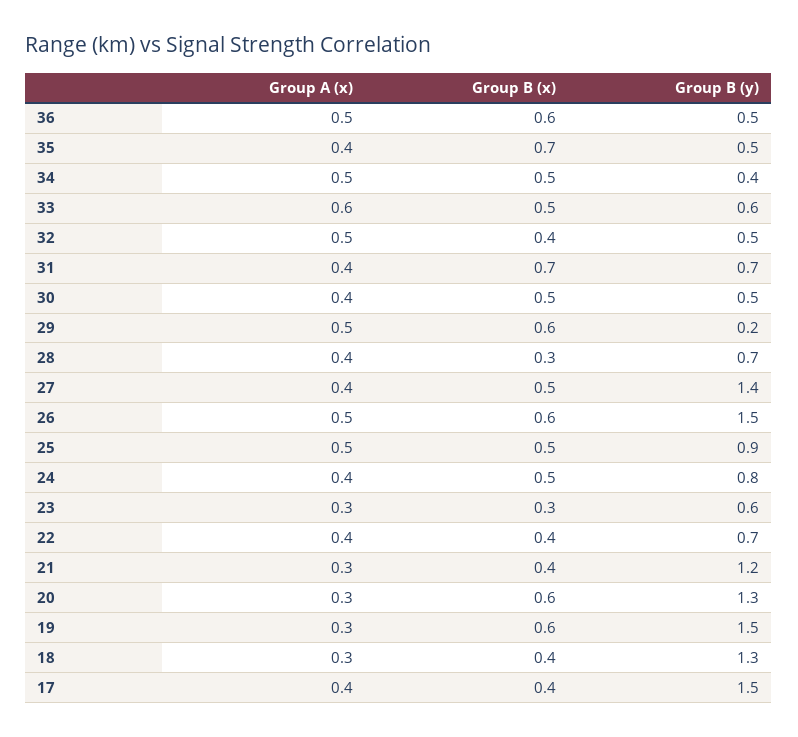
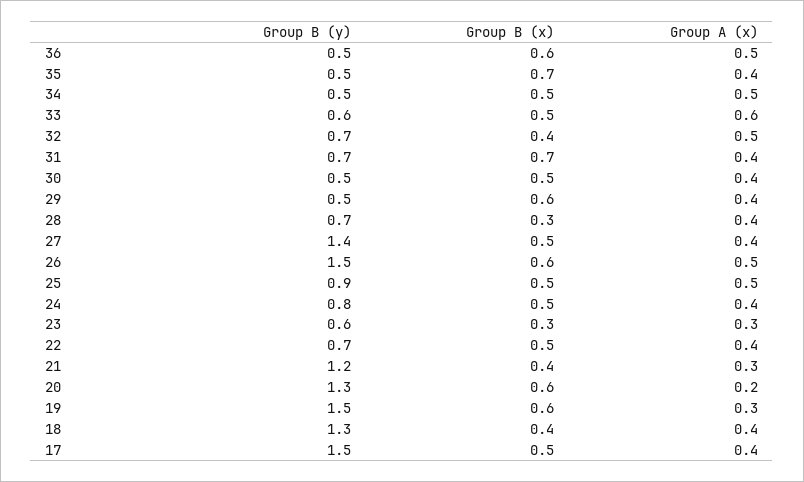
  {
    "Group A (x)": {
      "36": 0.5,
      "35": 0.4,
      "34": 0.5,
      "33": 0.6,
      "32": 0.5,
      "31": 0.4,
      "30": 0.4,
-     "29": 0.5,
+     "29": 0.4,
      "28": 0.4,
      "27": 0.4,
      "26": 0.5,
      "25": 0.5,
      "24": 0.4,
      "23": 0.3,
      "22": 0.4,
      "21": 0.3,
-     "20": 0.3,
+     "20": 0.2,
      "19": 0.3,
-     "18": 0.3,
+     "18": 0.4,
      "17": 0.4
    },
    "Group B (x)": {
      "36": 0.6,
      "35": 0.7,
      "34": 0.5,
      "33": 0.5,
      "32": 0.4,
      "31": 0.7,
      "30": 0.5,
      "29": 0.6,
      "28": 0.3,
      "27": 0.5,
      "26": 0.6,
      "25": 0.5,
      "24": 0.5,
      "23": 0.3,
-     "22": 0.4,
+     "22": 0.5,
      "21": 0.4,
      "20": 0.6,
      "19": 0.6,
      "18": 0.4,
-     "17": 0.4
+     "17": 0.5
    },
    "Group B (y)": {
      "36": 0.5,
      "35": 0.5,
-     "34": 0.4,
+     "34": 0.5,
      "33": 0.6,
-     "32": 0.5,
+     "32": 0.7,
      "31": 0.7,
      "30": 0.5,
-     "29": 0.2,
+     "29": 0.5,
      "28": 0.7,
      "27": 1.4,
      "26": 1.5,
      "25": 0.9,
      "24": 0.8,
      "23": 0.6,
      "22": 0.7,
      "21": 1.2,
      "20": 1.3,
      "19": 1.5,
      "18": 1.3,
      "17": 1.5
    }
  }

